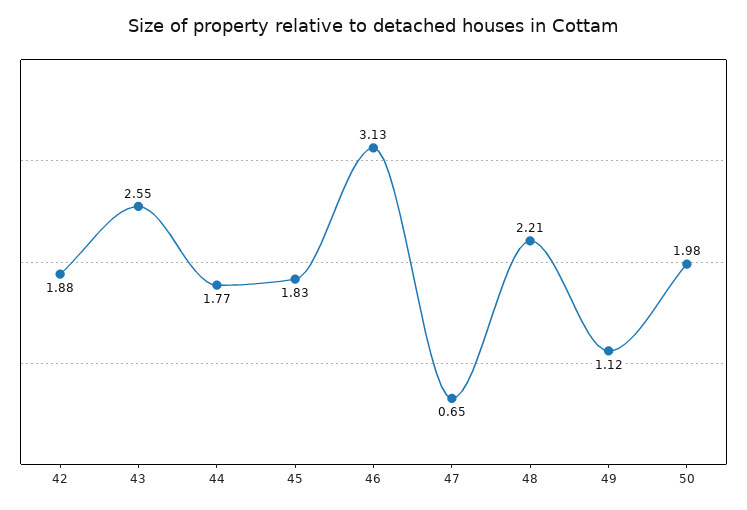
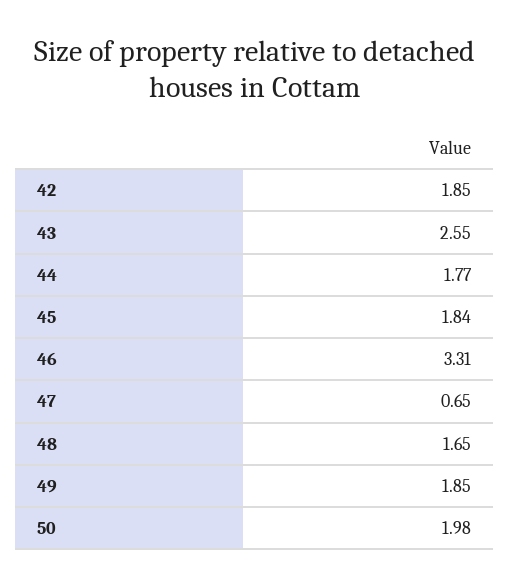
  {
-   "42": 1.88,
+   "42": 1.85,
    "43": 2.55,
    "44": 1.77,
-   "45": 1.83,
+   "45": 1.84,
-   "46": 3.13,
+   "46": 3.31,
    "47": 0.65,
-   "48": 2.21,
+   "48": 1.65,
-   "49": 1.12,
+   "49": 1.85,
    "50": 1.98
  }

